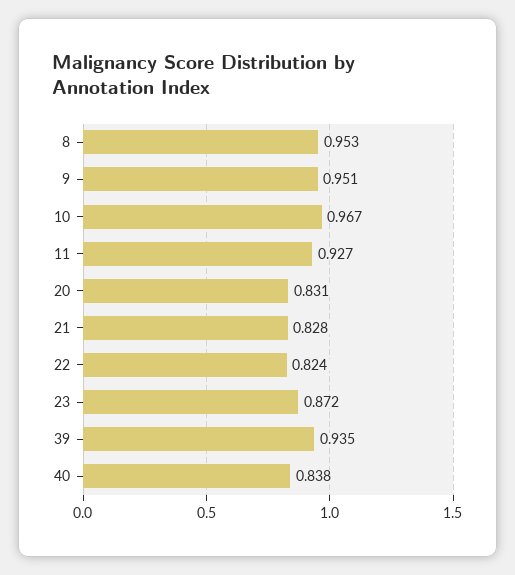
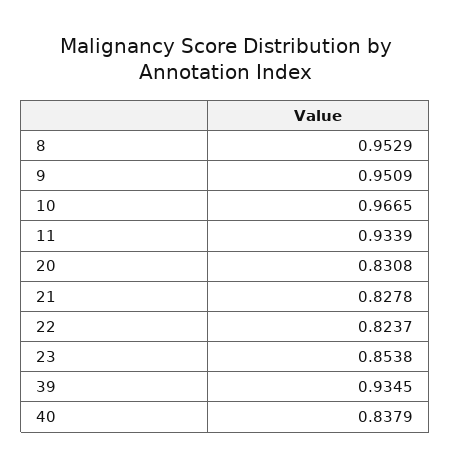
  {
    "8": 0.9529,
    "9": 0.9509,
    "10": 0.9665,
-   "11": 0.927,
+   "11": 0.9339,
    "20": 0.8308,
    "21": 0.8278,
    "22": 0.8237,
-   "23": 0.872,
+   "23": 0.8538,
    "39": 0.9345,
    "40": 0.8379
  }

